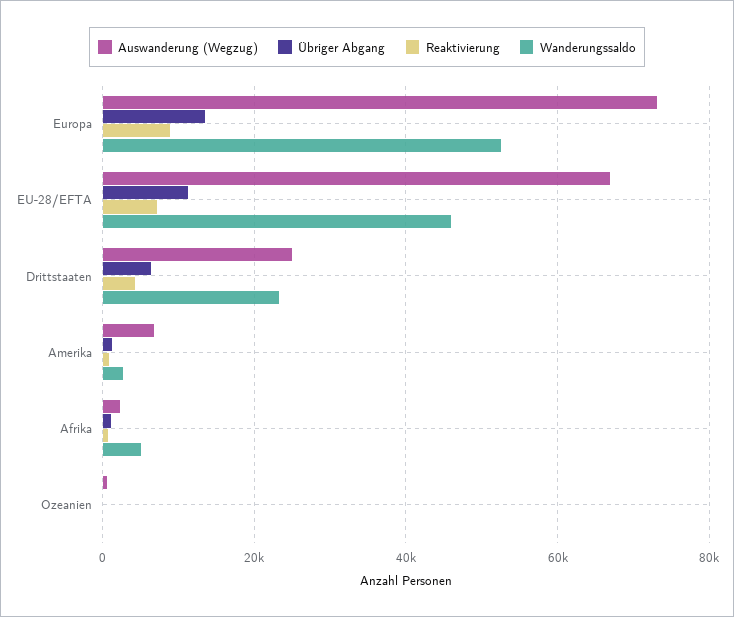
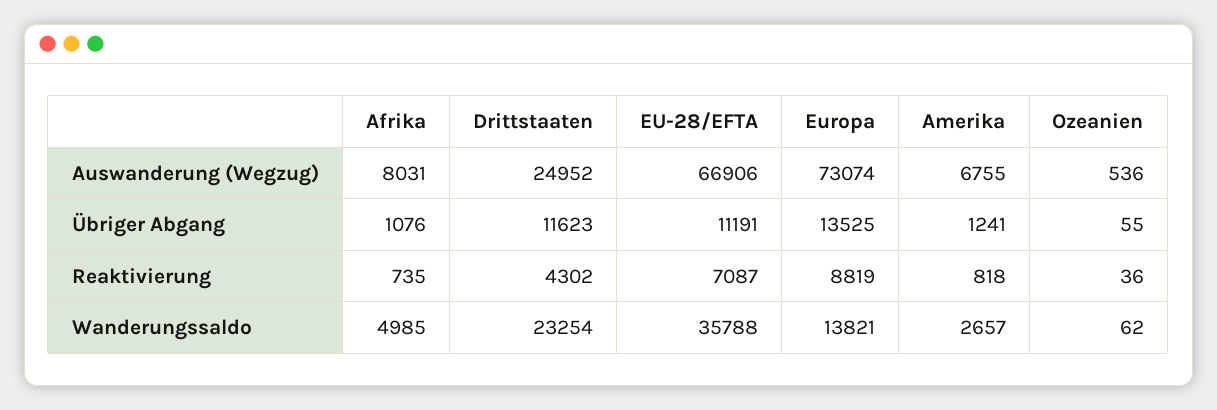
  {
    "Auswanderung (Wegzug)": {
      "Europa": 73074,
      "EU-28/EFTA": 66906,
      "Drittstaaten": 24952,
      "Amerika": 6755,
-     "Afrika": 2000,
+     "Afrika": 8031,
      "Ozeanien": 536
    },
    "Übriger Abgang": {
      "Europa": 13525,
      "EU-28/EFTA": 11191,
-     "Drittstaaten": 6000,
+     "Drittstaaten": 11623,
      "Amerika": 1241,
      "Afrika": 1076,
      "Ozeanien": 55
    },
    "Reaktivierung": {
      "Europa": 8819,
      "EU-28/EFTA": 7087,
      "Drittstaaten": 4302,
      "Amerika": 818,
      "Afrika": 735,
      "Ozeanien": 36
    },
    "Wanderungssaldo": {
-     "Europa": 52000,
+     "Europa": 13821,
-     "EU-28/EFTA": 46000,
+     "EU-28/EFTA": 35788,
      "Drittstaaten": 23254,
      "Amerika": 2657,
      "Afrika": 4985,
      "Ozeanien": 62
    }
  }

